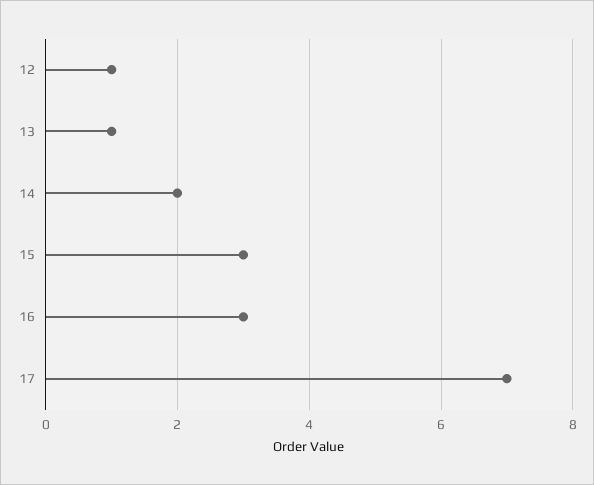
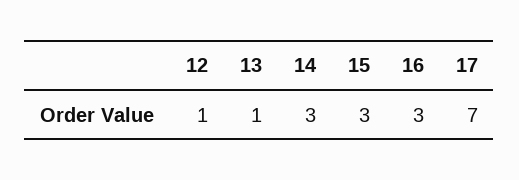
  {
    "12": 1,
    "13": 1,
-   "14": 2,
+   "14": 3,
    "15": 3,
    "16": 3,
    "17": 7
  }

